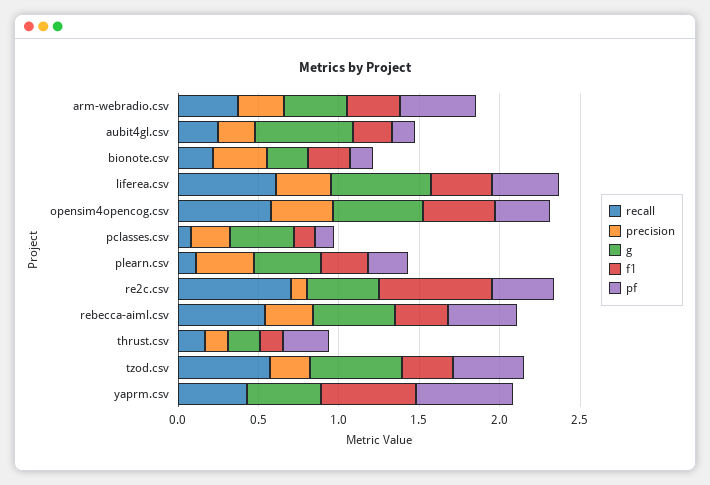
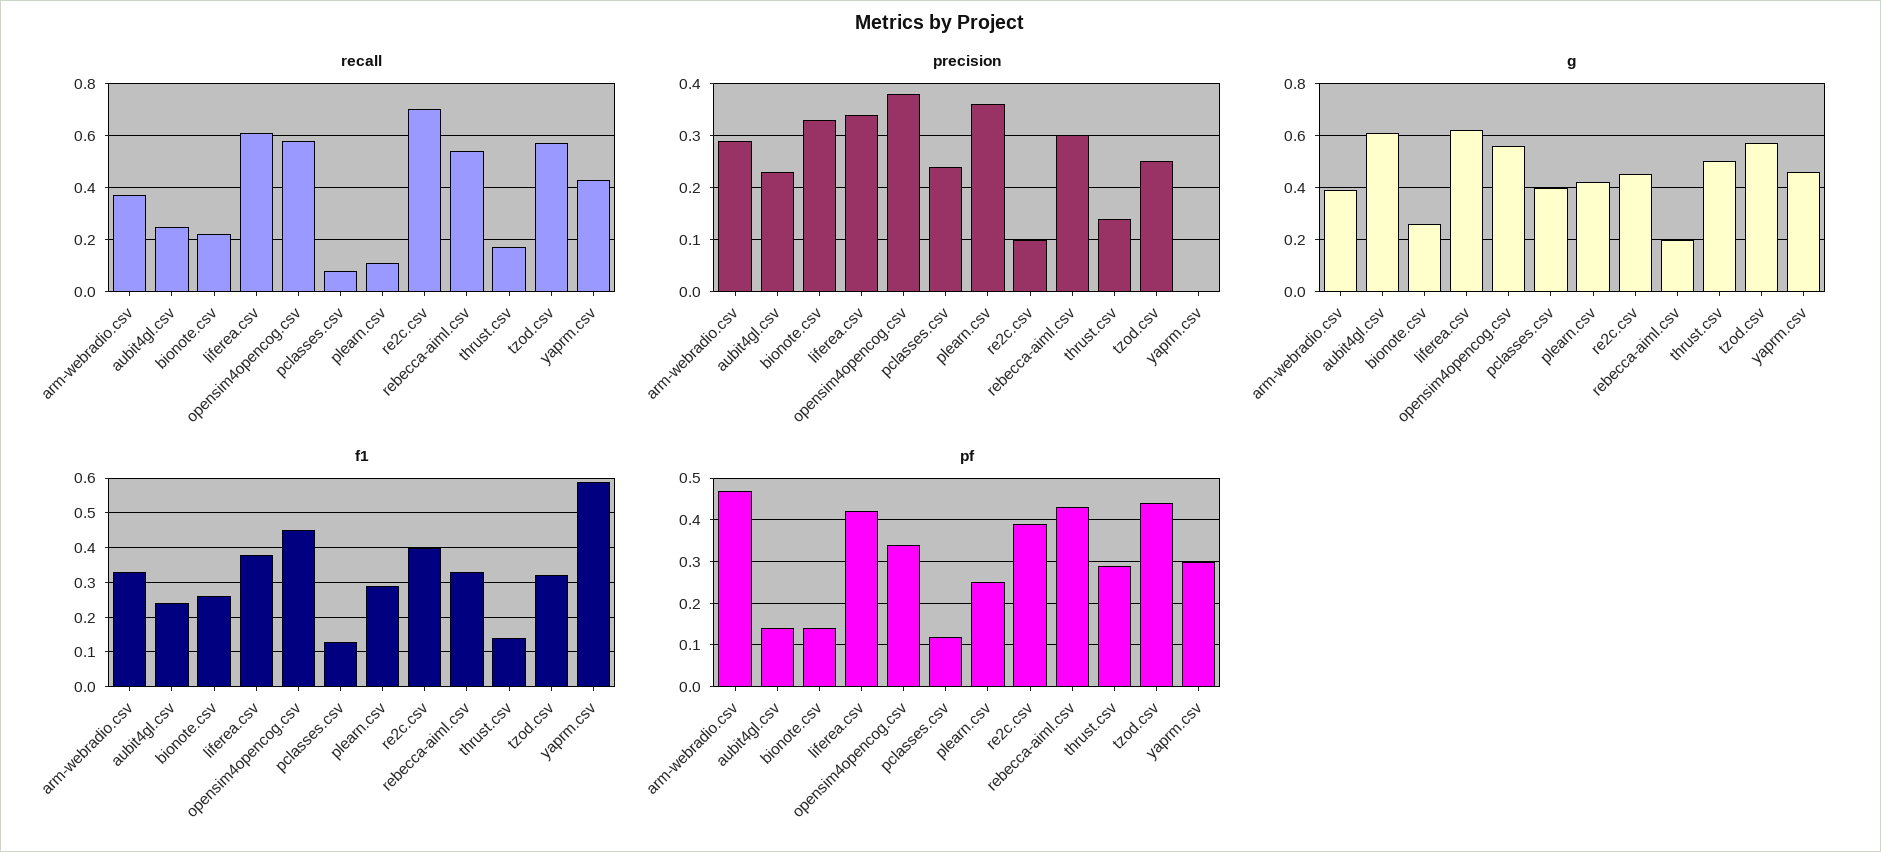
  {
    "recall": {
      "arm-webradio.csv": 0.35,
      "aubit4gl.csv": 0.25,
      "bionote.csv": 0.2,
      "liferea.csv": 0.6,
      "opensim4opencog.csv": 0.6,
      "pclasses.csv": 0.1,
      "plearn.csv": 0.1,
      "re2c.csv": 0.7,
      "rebecca-aiml.csv": 0.55,
      "thrust.csv": 0.15,
      "tzod.csv": 0.55,
      "yaprm.csv": 0.45
    },
    "precision": {
      "arm-webradio.csv": 0.3,
      "aubit4gl.csv": 0.25,
      "bionote.csv": 0.35,
      "liferea.csv": 0.35,
      "opensim4opencog.csv": 0.4,
      "pclasses.csv": 0.25,
      "plearn.csv": 0.35,
      "re2c.csv": 0.1,
      "rebecca-aiml.csv": 0.3,
      "thrust.csv": 0.15,
      "tzod.csv": 0.25,
      "yaprm.csv": 0
    },
    "g": {
      "arm-webradio.csv": 0.4,
      "aubit4gl.csv": 0.6,
      "bionote.csv": 0.25,
      "liferea.csv": 0.6,
      "opensim4opencog.csv": 0.55,
      "pclasses.csv": 0.4,
      "plearn.csv": 0.4,
      "re2c.csv": 0.45,
-     "rebecca-aiml.csv": 0.5,
+     "rebecca-aiml.csv": 0.2,
-     "thrust.csv": 0.2,
+     "thrust.csv": 0.5,
      "tzod.csv": 0.55,
      "yaprm.csv": 0.45
    },
    "f1": {
      "arm-webradio.csv": 0.35,
      "aubit4gl.csv": 0.25,
      "bionote.csv": 0.25,
      "liferea.csv": 0.4,
      "opensim4opencog.csv": 0.45,
      "pclasses.csv": 0.15,
      "plearn.csv": 0.3,
-     "re2c.csv": 0.7,
+     "re2c.csv": 0.4,
      "rebecca-aiml.csv": 0.35,
      "thrust.csv": 0.15,
      "tzod.csv": 0.3,
      "yaprm.csv": 0.6
    },
    "pf": {
      "arm-webradio.csv": 0.45,
      "aubit4gl.csv": 0.15,
      "bionote.csv": 0.15,
      "liferea.csv": 0.4,
      "opensim4opencog.csv": 0.35,
      "pclasses.csv": 0.1,
      "plearn.csv": 0.25,
      "re2c.csv": 0.4,
      "rebecca-aiml.csv": 0.45,
      "thrust.csv": 0.3,
      "tzod.csv": 0.45,
-     "yaprm.csv": 0.6
+     "yaprm.csv": 0.3
    }
  }

